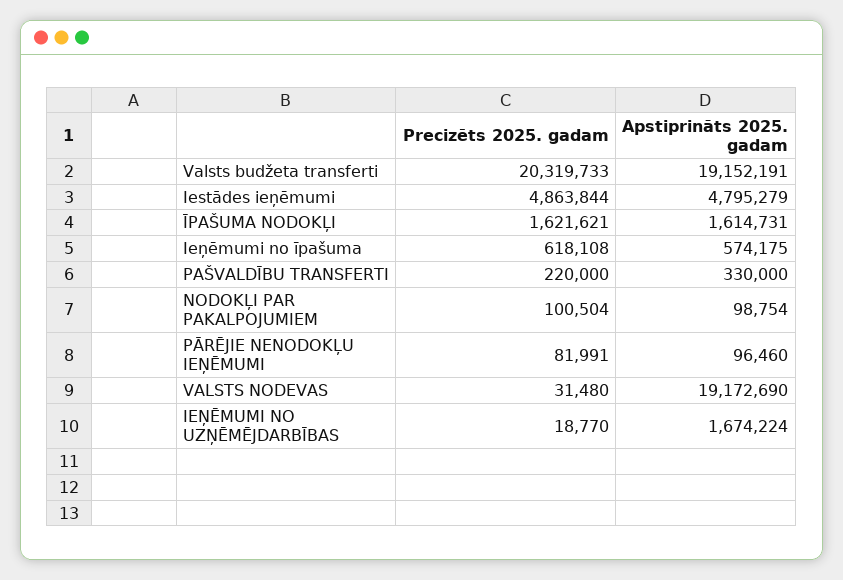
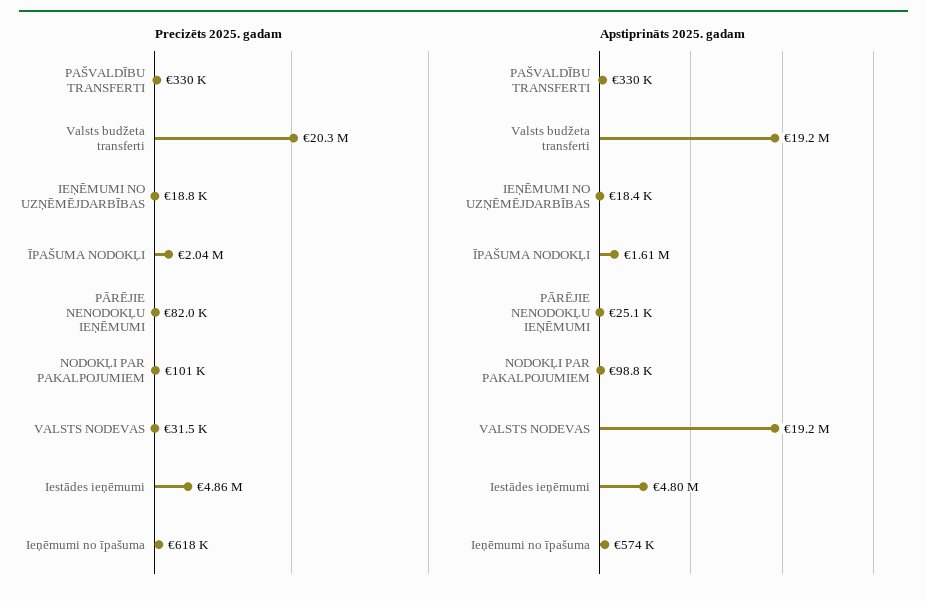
  {
    "Precizēts 2025. gadam": {
      "Valsts budžeta transferti": 20319733,
      "Iestādes ieņēmumi": 4863844,
-     "ĪPAŠUMA NODOKĻI": 1621621,
+     "ĪPAŠUMA NODOKĻI": 2040000,
      "Ieņēmumi no īpašuma": 618108,
-     "PAŠVALDĪBU TRANSFERTI": 220000,
+     "PAŠVALDĪBU TRANSFERTI": 330000,
      "NODOKĻI PAR PAKALPOJUMIEM": 100504,
      "PĀRĒJIE NENODOKĻU IEŅĒMUMI": 81991,
      "VALSTS NODEVAS": 31480,
      "IEŅĒMUMI NO UZŅĒMĒJDARBĪBAS": 18770
    },
    "Apstiprināts 2025. gadam": {
      "Valsts budžeta transferti": 19152191,
      "Iestādes ieņēmumi": 4795279,
      "ĪPAŠUMA NODOKĻI": 1614731,
      "Ieņēmumi no īpašuma": 574175,
      "PAŠVALDĪBU TRANSFERTI": 330000,
      "NODOKĻI PAR PAKALPOJUMIEM": 98754,
-     "PĀRĒJIE NENODOKĻU IEŅĒMUMI": 96460,
+     "PĀRĒJIE NENODOKĻU IEŅĒMUMI": 25100,
      "VALSTS NODEVAS": 19172690,
-     "IEŅĒMUMI NO UZŅĒMĒJDARBĪBAS": 1674224
+     "IEŅĒMUMI NO UZŅĒMĒJDARBĪBAS": 18400
    }
  }

